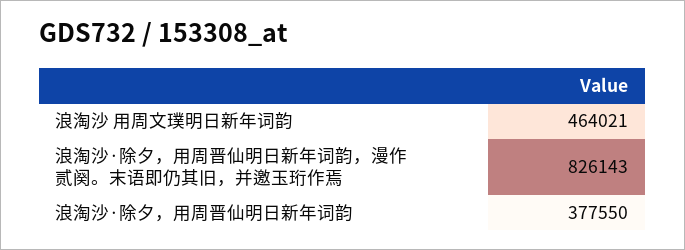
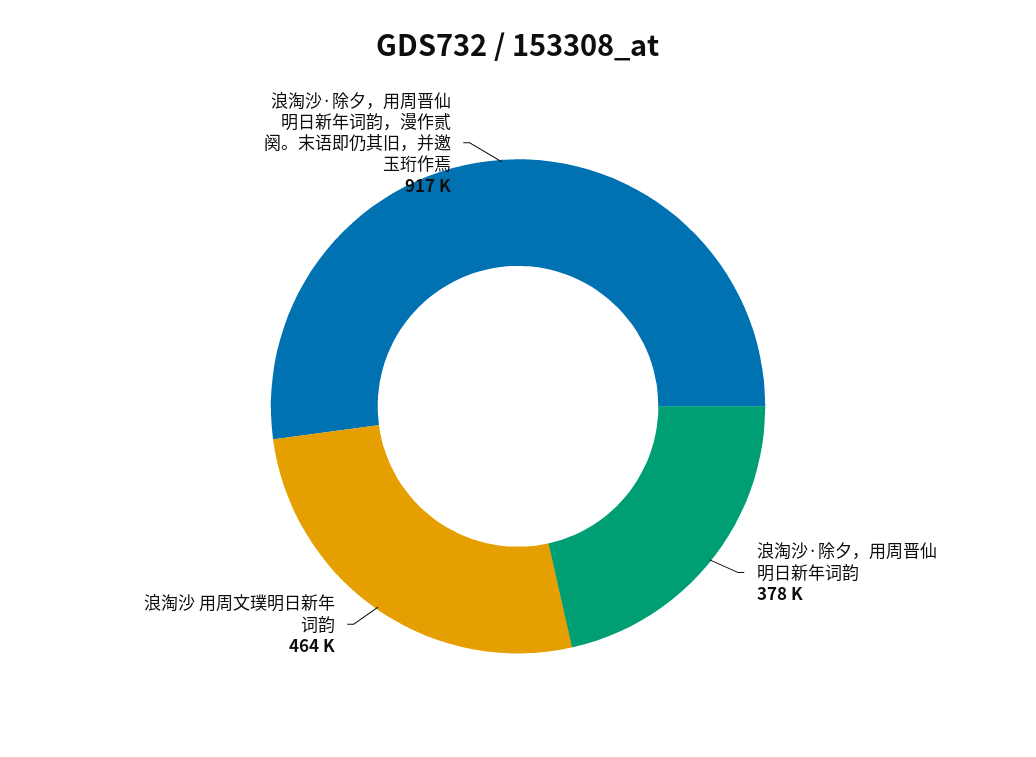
  {
    "浪淘沙 用周文璞明日新年词韵": 464021,
-   "浪淘沙·除夕，用周晋仙明日新年词韵，漫作贰阕。末语即仍其旧，并邀玉珩作焉": 826143,
+   "浪淘沙·除夕，用周晋仙明日新年词韵，漫作贰阕。末语即仍其旧，并邀玉珩作焉": 917000,
    "浪淘沙·除夕，用周晋仙明日新年词韵": 377550
  }

